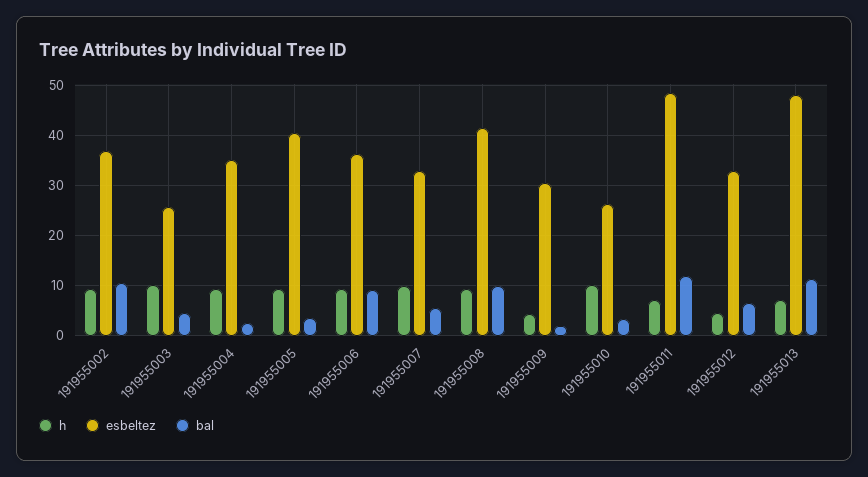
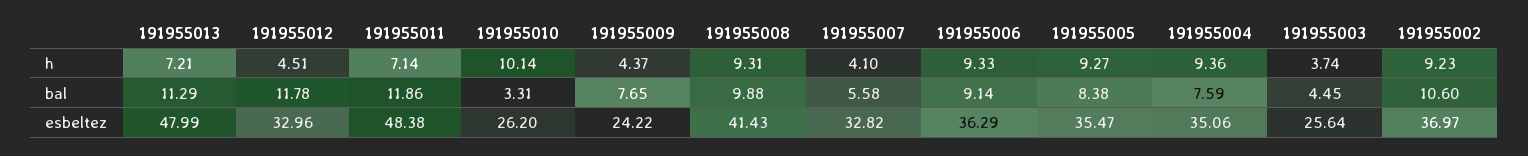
  {
    "h": {
      "191955002": 9.23,
-     "191955003": 10,
+     "191955003": 3.74,
      "191955004": 9.36,
      "191955005": 9.27,
      "191955006": 9.33,
-     "191955007": 10,
+     "191955007": 4.1,
      "191955008": 9.31,
      "191955009": 4.37,
      "191955010": 10.14,
      "191955011": 7.14,
      "191955012": 4.51,
      "191955013": 7.21
    },
    "esbeltez": {
      "191955002": 36.97,
      "191955003": 25.64,
      "191955004": 35.06,
-     "191955005": 40,
+     "191955005": 35.47,
      "191955006": 36.29,
      "191955007": 32.82,
      "191955008": 41.43,
-     "191955009": 30,
+     "191955009": 24.22,
      "191955010": 26.2,
      "191955011": 48.38,
      "191955012": 32.96,
      "191955013": 47.99
    },
    "bal": {
      "191955002": 10.6,
      "191955003": 4.45,
-     "191955004": 2,
+     "191955004": 7.59,
-     "191955005": 4,
+     "191955005": 8.38,
      "191955006": 9.14,
      "191955007": 5.58,
      "191955008": 9.88,
-     "191955009": 2,
+     "191955009": 7.65,
      "191955010": 3.31,
      "191955011": 11.86,
-     "191955012": 6,
+     "191955012": 11.78,
      "191955013": 11.29
    }
  }

